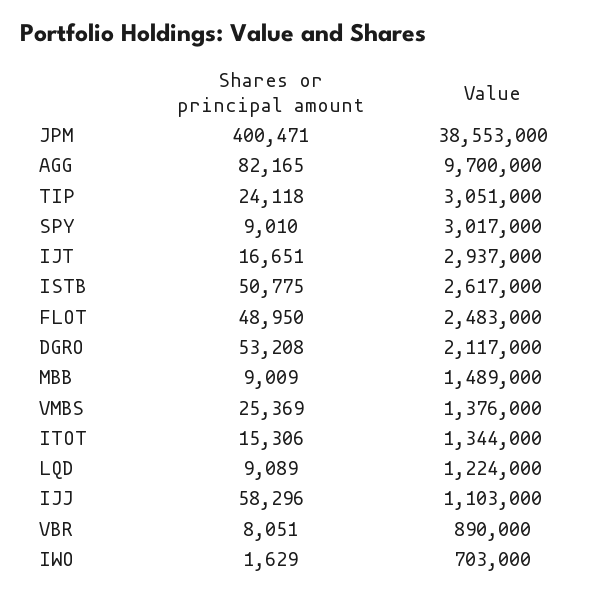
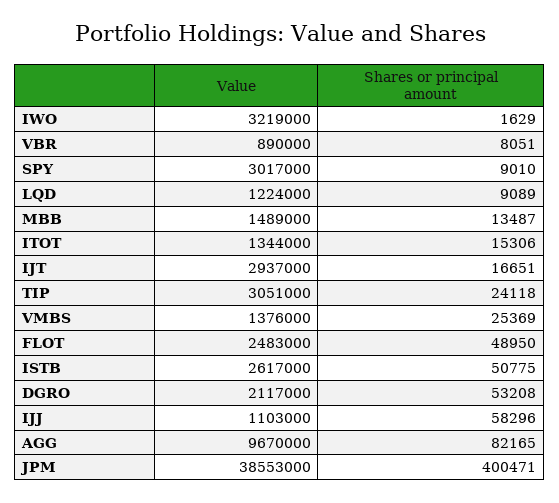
  {
    "Shares or principal amount": {
      "JPM": 400471,
      "AGG": 82165,
      "TIP": 24118,
      "SPY": 9010,
      "IJT": 16651,
      "ISTB": 50775,
      "FLOT": 48950,
      "DGRO": 53208,
-     "MBB": 9009,
+     "MBB": 13487,
      "VMBS": 25369,
      "ITOT": 15306,
      "LQD": 9089,
      "IJJ": 58296,
      "VBR": 8051,
      "IWO": 1629
    },
    "Value": {
      "JPM": 38553000,
-     "AGG": 9700000,
+     "AGG": 9670000,
      "TIP": 3051000,
      "SPY": 3017000,
      "IJT": 2937000,
      "ISTB": 2617000,
      "FLOT": 2483000,
      "DGRO": 2117000,
      "MBB": 1489000,
      "VMBS": 1376000,
      "ITOT": 1344000,
      "LQD": 1224000,
      "IJJ": 1103000,
      "VBR": 890000,
-     "IWO": 703000
+     "IWO": 3219000
    }
  }

